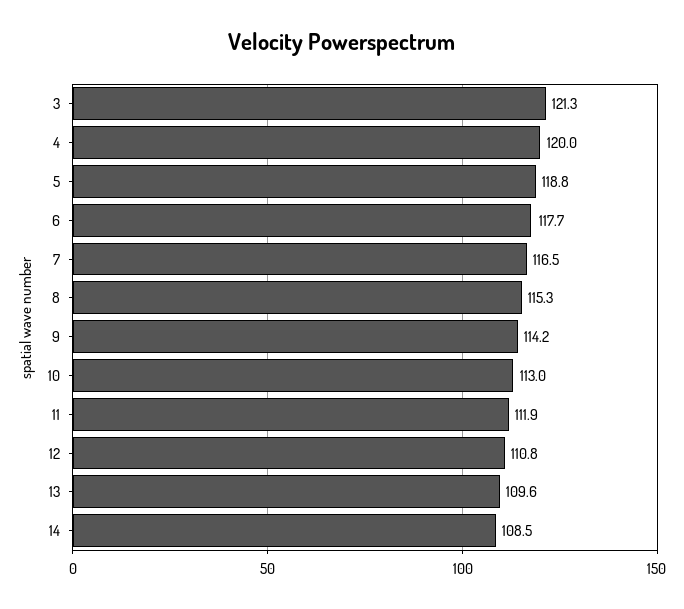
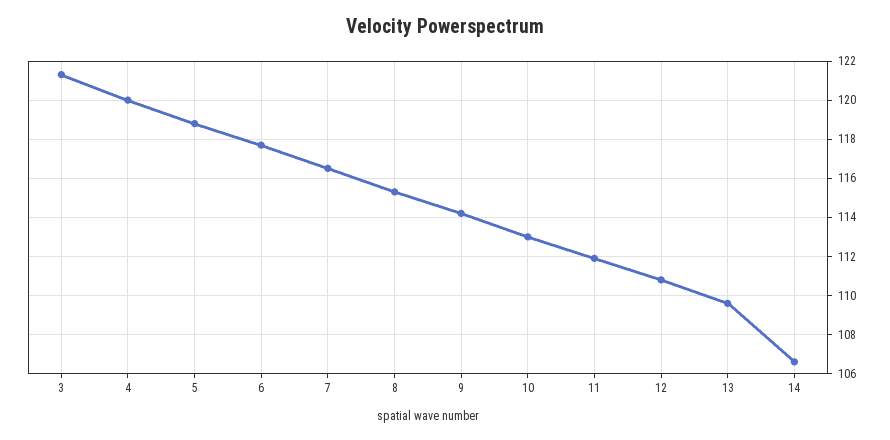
  {
    "3": 121.3,
    "4": 120,
    "5": 118.8,
    "6": 117.7,
    "7": 116.5,
    "8": 115.3,
    "9": 114.2,
    "10": 113,
    "11": 111.9,
    "12": 110.8,
    "13": 109.6,
-   "14": 108.5
+   "14": 106.5
  }

